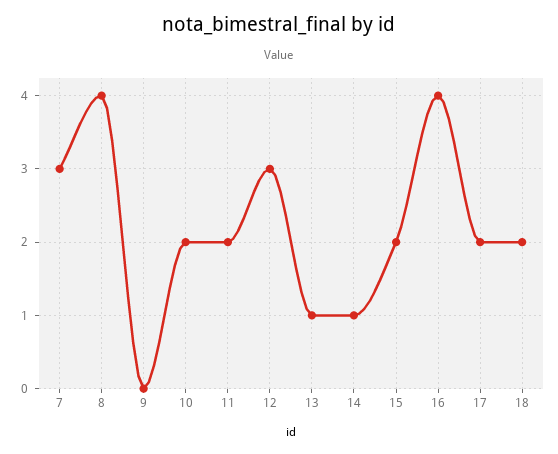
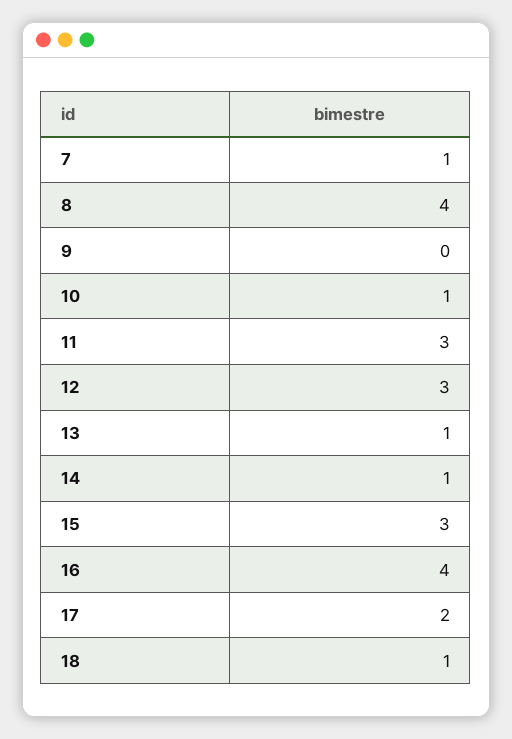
  {
-   "7": 3,
+   "7": 1,
    "8": 4,
    "9": 0,
-   "10": 2,
+   "10": 1,
-   "11": 2,
+   "11": 3,
    "12": 3,
    "13": 1,
    "14": 1,
-   "15": 2,
+   "15": 3,
    "16": 4,
    "17": 2,
-   "18": 2
+   "18": 1
  }

